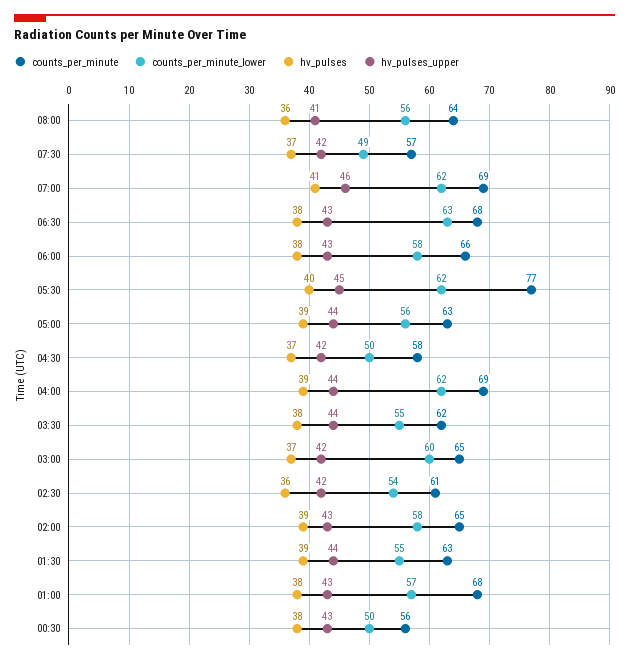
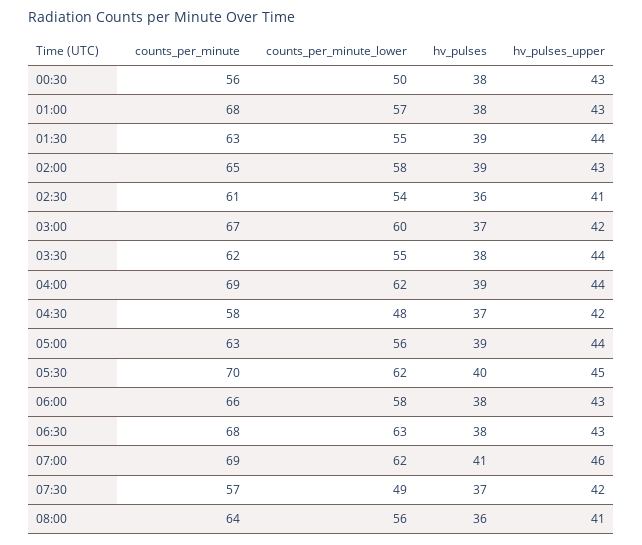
  {
    "counts_per_minute": {
      "08:00": 64,
      "07:30": 57,
      "07:00": 69,
      "06:30": 68,
      "06:00": 66,
-     "05:30": 77,
+     "05:30": 70,
      "05:00": 63,
      "04:30": 58,
      "04:00": 69,
      "03:30": 62,
-     "03:00": 65,
+     "03:00": 67,
      "02:30": 61,
      "02:00": 65,
      "01:30": 63,
      "01:00": 68,
      "00:30": 56
    },
    "counts_per_minute_lower": {
      "08:00": 56,
      "07:30": 49,
      "07:00": 62,
      "06:30": 63,
      "06:00": 58,
      "05:30": 62,
      "05:00": 56,
-     "04:30": 50,
+     "04:30": 48,
      "04:00": 62,
      "03:30": 55,
      "03:00": 60,
      "02:30": 54,
      "02:00": 58,
      "01:30": 55,
      "01:00": 57,
      "00:30": 50
    },
    "hv_pulses": {
      "08:00": 36,
      "07:30": 37,
      "07:00": 41,
      "06:30": 38,
      "06:00": 38,
      "05:30": 40,
      "05:00": 39,
      "04:30": 37,
      "04:00": 39,
      "03:30": 38,
      "03:00": 37,
      "02:30": 36,
      "02:00": 39,
      "01:30": 39,
      "01:00": 38,
      "00:30": 38
    },
    "hv_pulses_upper": {
      "08:00": 41,
      "07:30": 42,
      "07:00": 46,
      "06:30": 43,
      "06:00": 43,
      "05:30": 45,
      "05:00": 44,
      "04:30": 42,
      "04:00": 44,
      "03:30": 44,
      "03:00": 42,
-     "02:30": 42,
+     "02:30": 41,
      "02:00": 43,
      "01:30": 44,
      "01:00": 43,
      "00:30": 43
    }
  }

